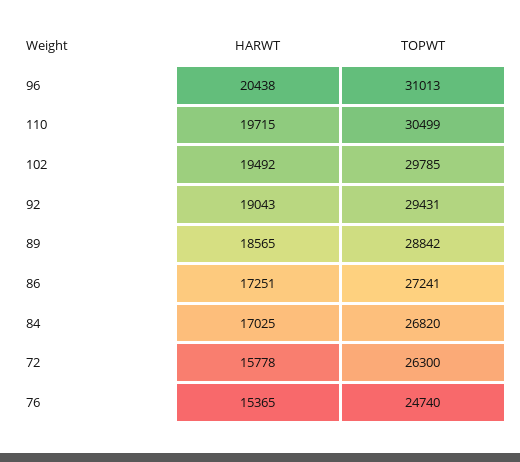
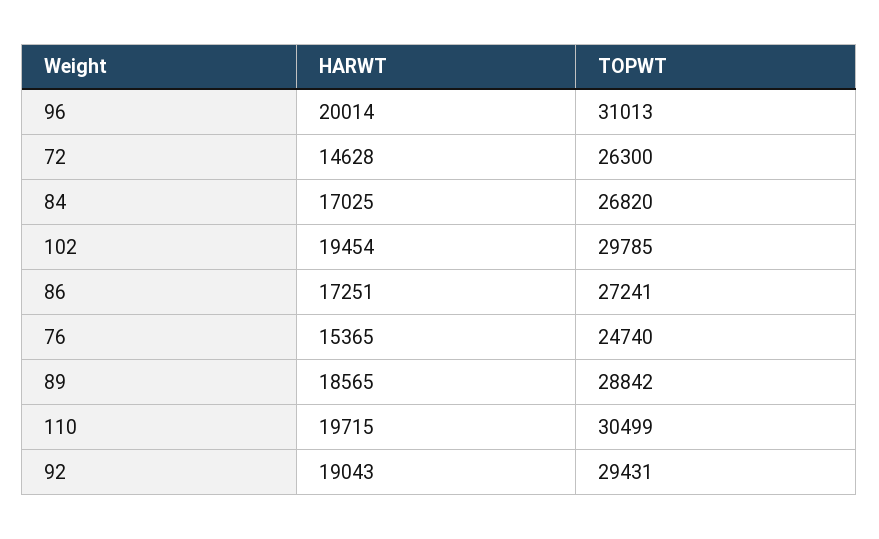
  {
    "HARWT": {
-     "96": 20438,
+     "96": 20014,
      "110": 19715,
-     "102": 19492,
+     "102": 19454,
      "92": 19043,
      "89": 18565,
      "86": 17251,
      "84": 17025,
-     "72": 15778,
+     "72": 14628,
      "76": 15365
    },
    "TOPWT": {
      "96": 31013,
      "110": 30499,
      "102": 29785,
      "92": 29431,
      "89": 28842,
      "86": 27241,
      "84": 26820,
      "72": 26300,
      "76": 24740
    }
  }

